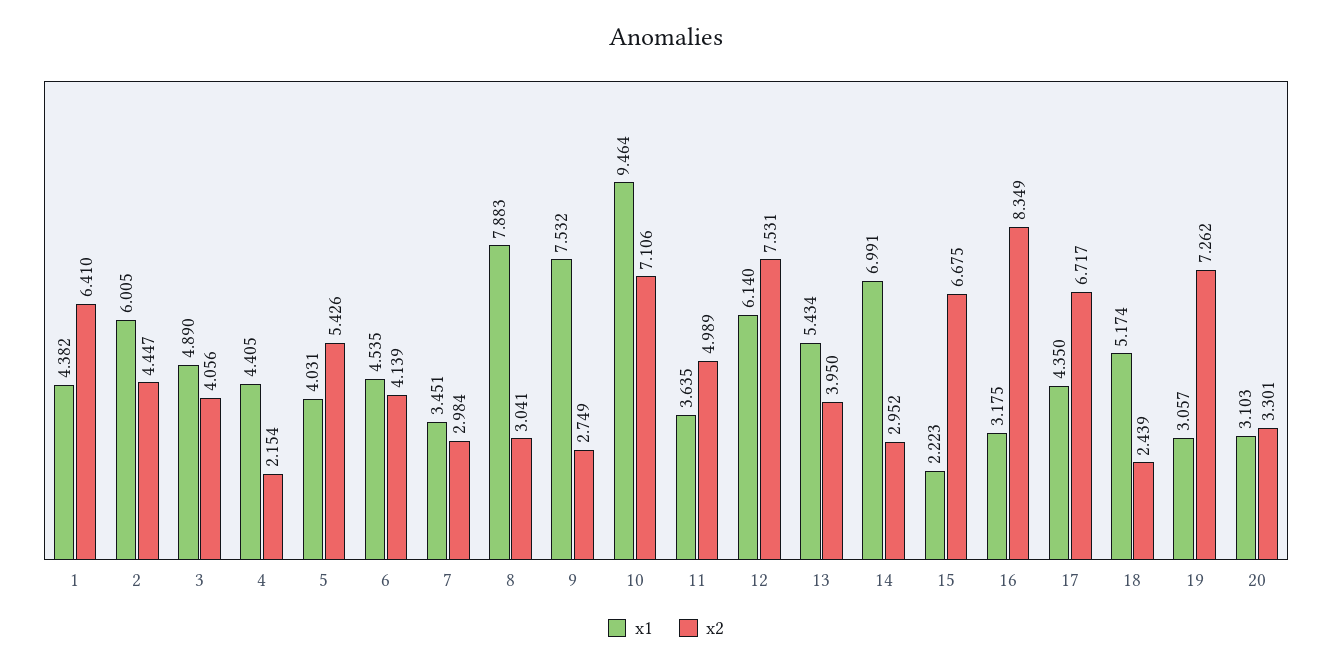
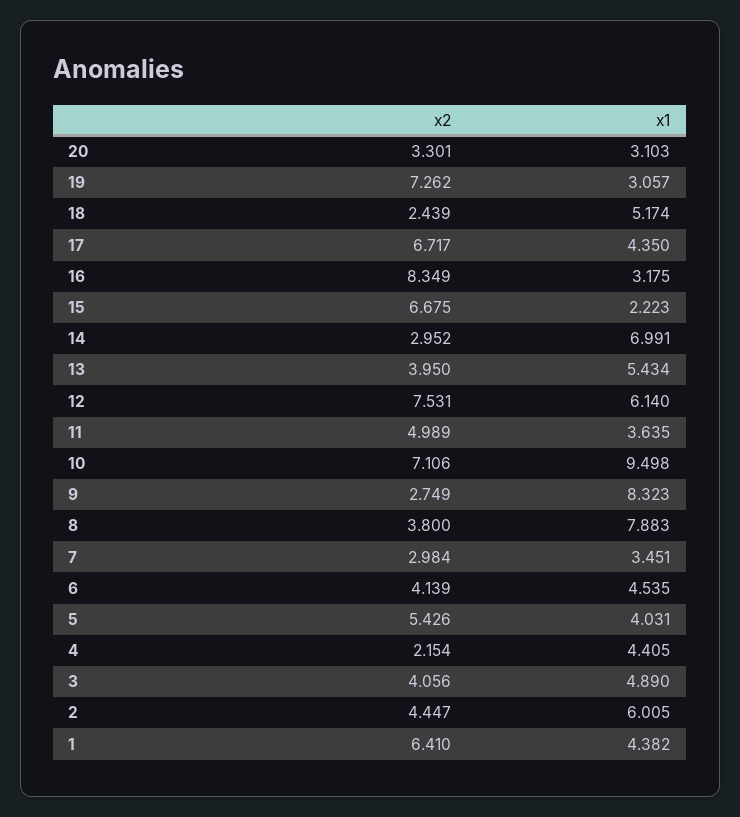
  {
    "x1": {
      "1": 4.382,
      "2": 6.005,
      "3": 4.89,
      "4": 4.405,
      "5": 4.031,
      "6": 4.535,
      "7": 3.451,
      "8": 7.883,
-     "9": 7.532,
+     "9": 8.323,
-     "10": 9.464,
+     "10": 9.498,
      "11": 3.635,
      "12": 6.14,
      "13": 5.434,
      "14": 6.991,
      "15": 2.223,
      "16": 3.175,
      "17": 4.35,
      "18": 5.174,
      "19": 3.057,
      "20": 3.103
    },
    "x2": {
      "1": 6.41,
      "2": 4.447,
      "3": 4.056,
      "4": 2.154,
      "5": 5.426,
      "6": 4.139,
      "7": 2.984,
-     "8": 3.041,
+     "8": 3.8,
      "9": 2.749,
      "10": 7.106,
      "11": 4.989,
      "12": 7.531,
      "13": 3.95,
      "14": 2.952,
      "15": 6.675,
      "16": 8.349,
      "17": 6.717,
      "18": 2.439,
      "19": 7.262,
      "20": 3.301
    }
  }

